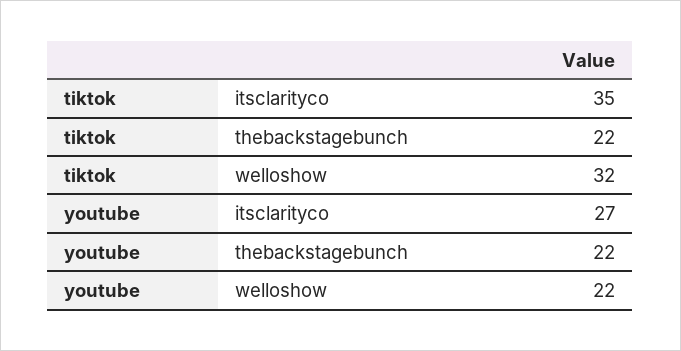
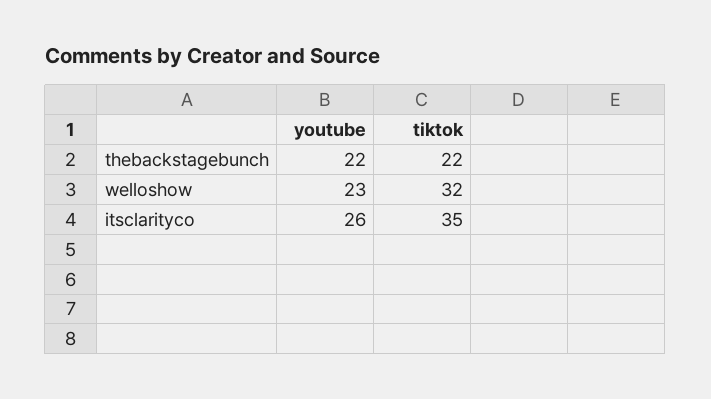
  {
    "tiktok": {
      "itsclarityco": 35,
      "thebackstagebunch": 22,
      "welloshow": 32
    },
    "youtube": {
-     "itsclarityco": 27,
+     "itsclarityco": 26,
      "thebackstagebunch": 22,
-     "welloshow": 22
+     "welloshow": 23
    }
  }

